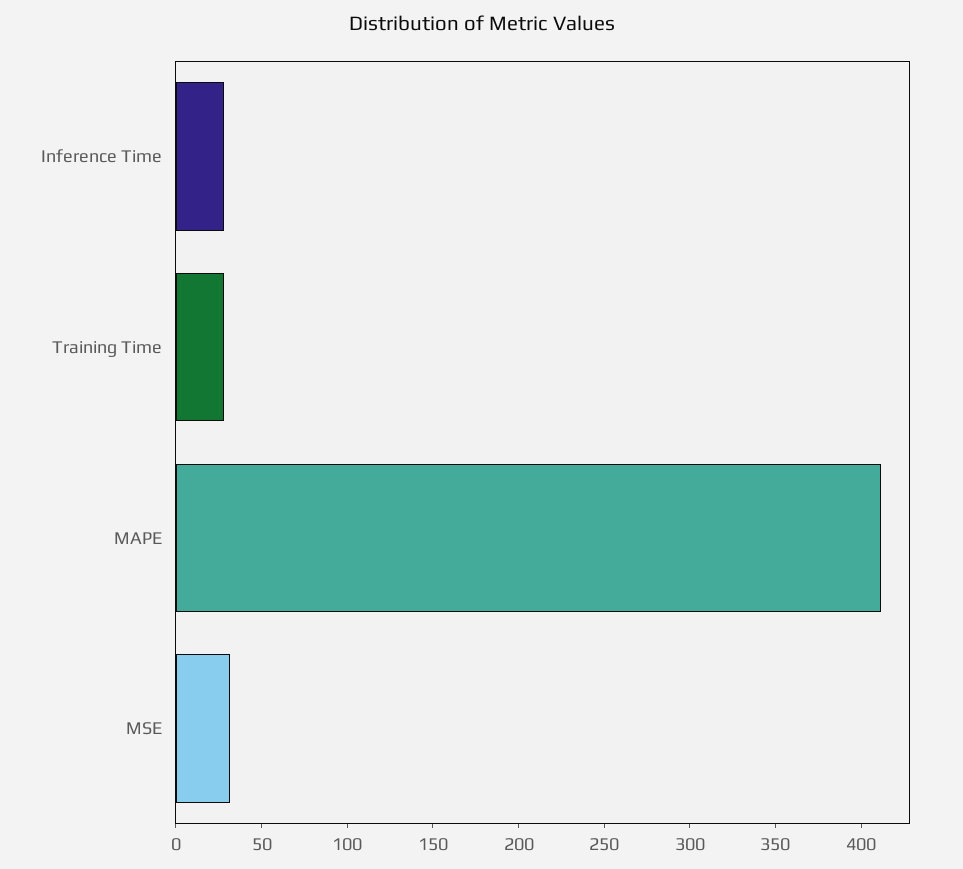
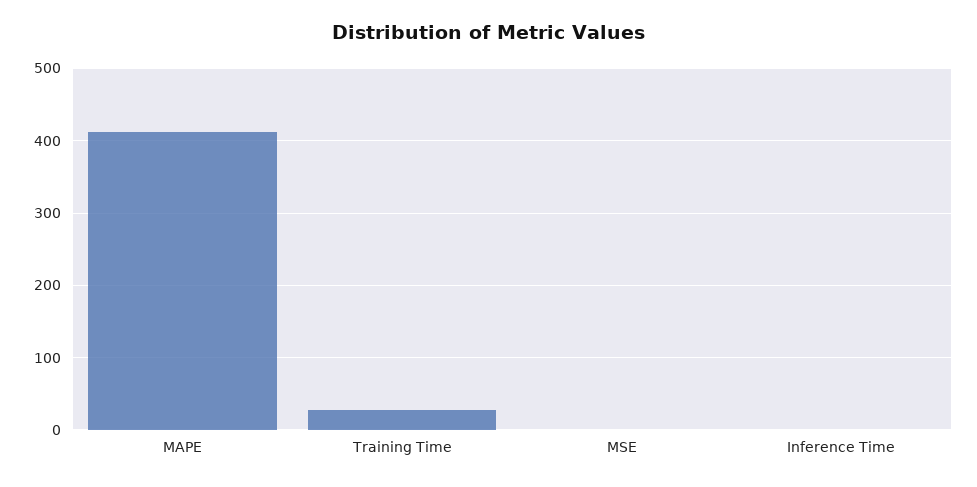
  {
-   "Inference Time": 30,
+   "Inference Time": 0,
    "Training Time": 30,
    "MAPE": 410,
-   "MSE": 30
+   "MSE": 0
  }

